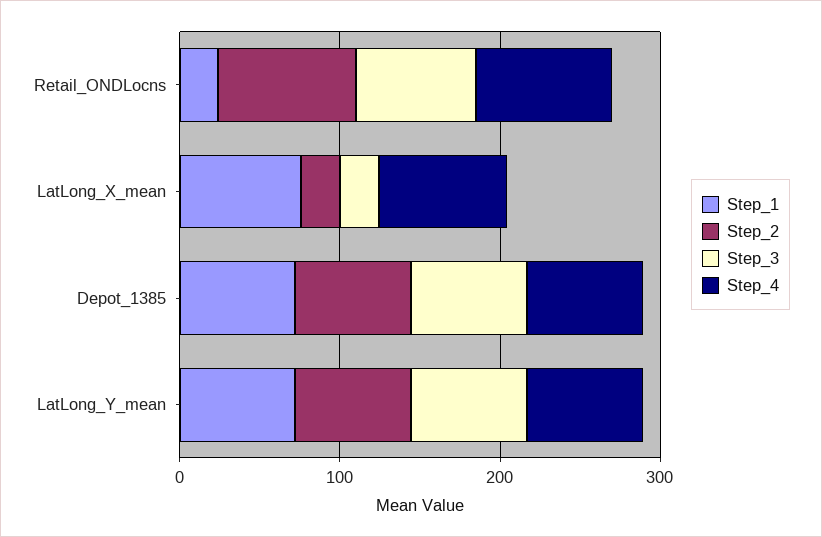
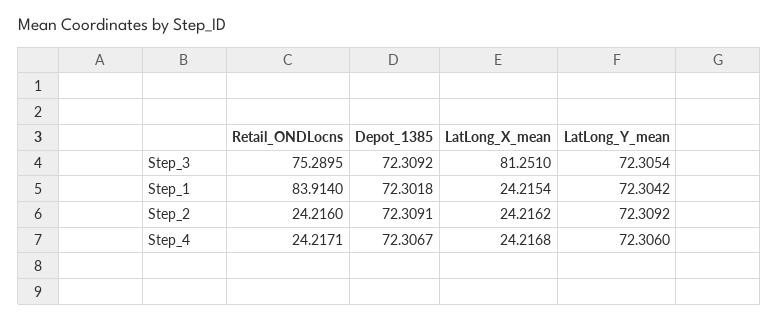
  {
    "Step_1": {
-     "Retail_ONDLocns": 20,
+     "Retail_ONDLocns": 83.914,
-     "LatLong_X_mean": 80,
+     "LatLong_X_mean": 24.2154,
      "Depot_1385": 72.3018,
      "LatLong_Y_mean": 72.3042
    },
    "Step_2": {
-     "Retail_ONDLocns": 80,
+     "Retail_ONDLocns": 24.216,
      "LatLong_X_mean": 24.2162,
      "Depot_1385": 72.3091,
      "LatLong_Y_mean": 72.3092
    },
    "Step_3": {
      "Retail_ONDLocns": 75.2895,
-     "LatLong_X_mean": 20,
+     "LatLong_X_mean": 81.251,
      "Depot_1385": 72.3092,
      "LatLong_Y_mean": 72.3054
    },
    "Step_4": {
-     "Retail_ONDLocns": 80,
+     "Retail_ONDLocns": 24.2171,
-     "LatLong_X_mean": 80,
+     "LatLong_X_mean": 24.2168,
      "Depot_1385": 72.3067,
      "LatLong_Y_mean": 72.306
    }
  }

